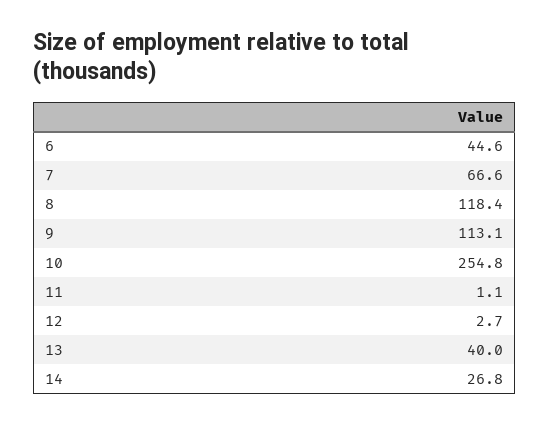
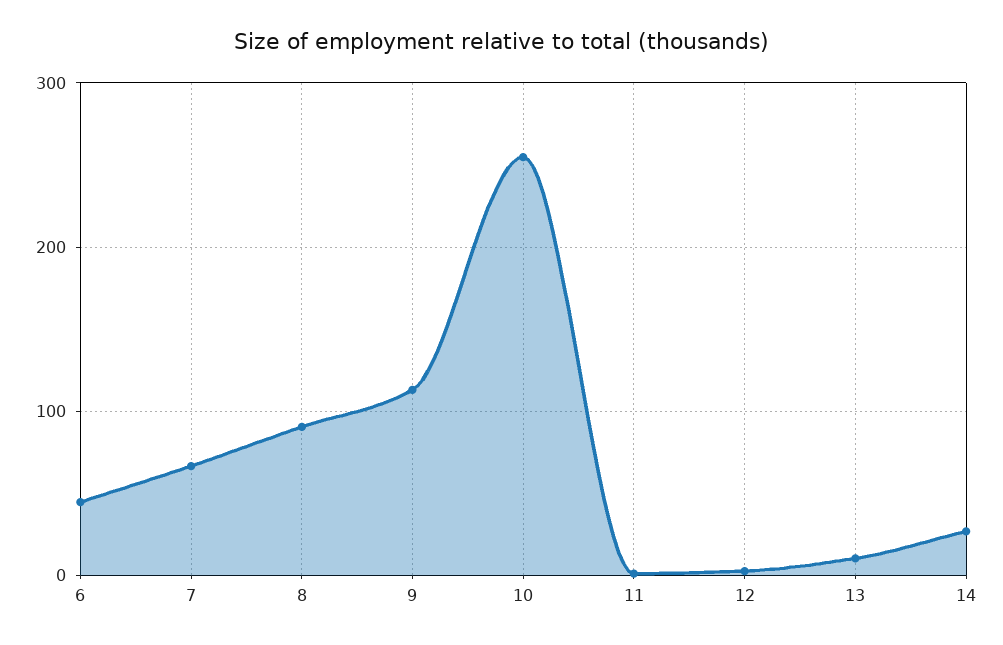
  {
    "6": 44.6,
    "7": 66.6,
-   "8": 118.4,
+   "8": 90,
    "9": 113.1,
    "10": 254.8,
    "11": 1.1,
    "12": 2.7,
-   "13": 40,
+   "13": 10,
    "14": 26.8
  }

